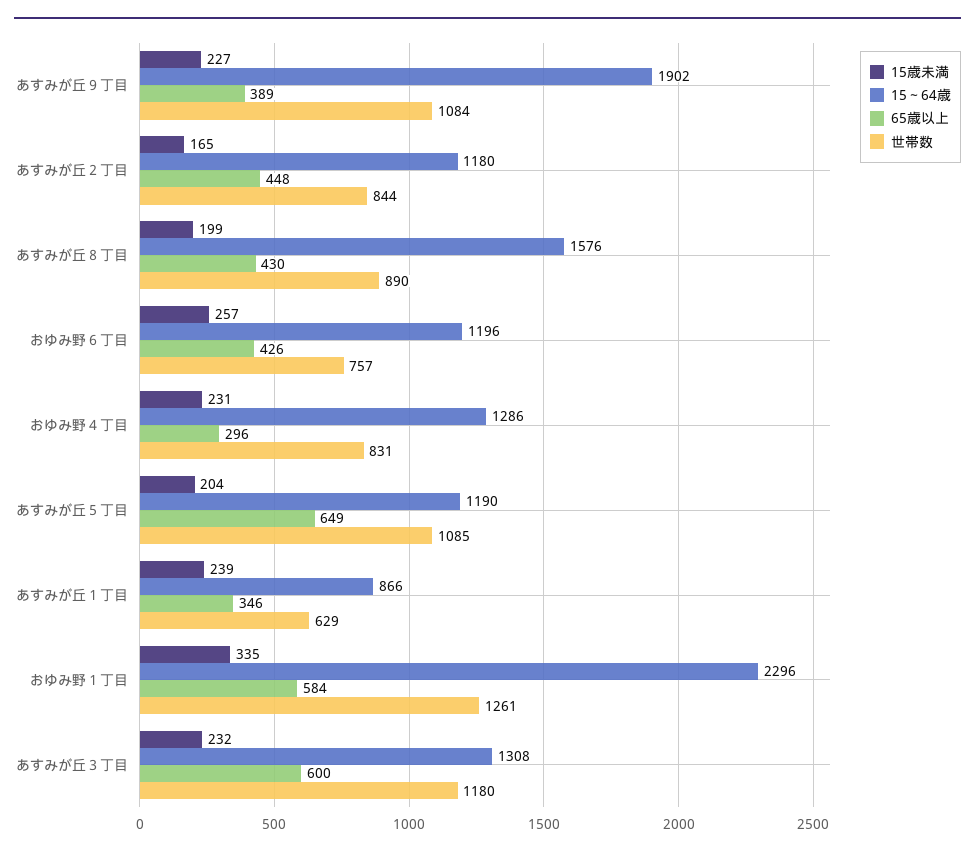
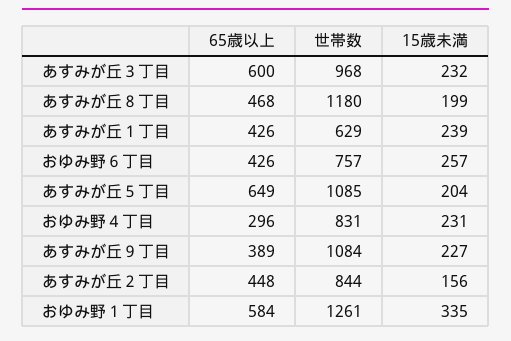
  {
    "15歳未満": {
      "あすみが丘９丁目": 227,
-     "あすみが丘２丁目": 165,
+     "あすみが丘２丁目": 156,
      "あすみが丘８丁目": 199,
      "おゆみ野６丁目": 257,
      "おゆみ野４丁目": 231,
      "あすみが丘５丁目": 204,
      "あすみが丘１丁目": 239,
      "おゆみ野１丁目": 335,
      "あすみが丘３丁目": 232
    },
-   "15～64歳": {
-     "あすみが丘９丁目": 1902,
-     "あすみが丘２丁目": 1180,
-     "あすみが丘８丁目": 1576,
-     "おゆみ野６丁目": 1196,
-     "おゆみ野４丁目": 1286,
-     "あすみが丘５丁目": 1190,
-     "あすみが丘１丁目": 866,
-     "おゆみ野１丁目": 2296,
-     "あすみが丘３丁目": 1308
-   },
    "65歳以上": {
      "あすみが丘９丁目": 389,
      "あすみが丘２丁目": 448,
-     "あすみが丘８丁目": 430,
+     "あすみが丘８丁目": 468,
      "おゆみ野６丁目": 426,
      "おゆみ野４丁目": 296,
      "あすみが丘５丁目": 649,
-     "あすみが丘１丁目": 346,
+     "あすみが丘１丁目": 426,
      "おゆみ野１丁目": 584,
      "あすみが丘３丁目": 600
    },
    "世帯数": {
      "あすみが丘９丁目": 1084,
      "あすみが丘２丁目": 844,
-     "あすみが丘８丁目": 890,
+     "あすみが丘８丁目": 1180,
      "おゆみ野６丁目": 757,
      "おゆみ野４丁目": 831,
      "あすみが丘５丁目": 1085,
      "あすみが丘１丁目": 629,
      "おゆみ野１丁目": 1261,
-     "あすみが丘３丁目": 1180
+     "あすみが丘３丁目": 968
    }
  }

